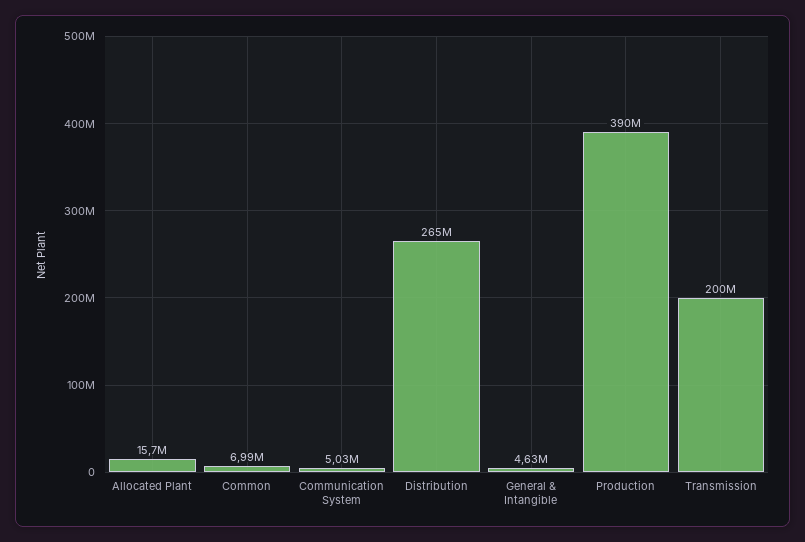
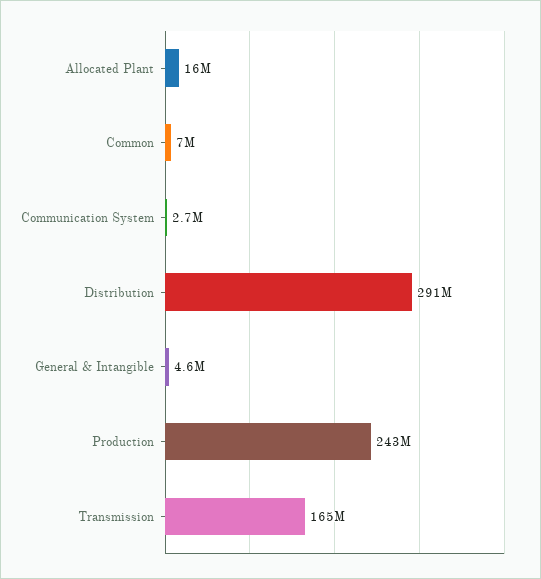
  {
    "Allocated Plant": 15700000,
    "Common": 6990000,
-   "Communication System": 5030000,
+   "Communication System": 2700000,
-   "Distribution": 265000000,
+   "Distribution": 291000000,
    "General & Intangible": 4630000,
-   "Production": 390000000,
+   "Production": 243000000,
-   "Transmission": 200000000
+   "Transmission": 165000000
  }

